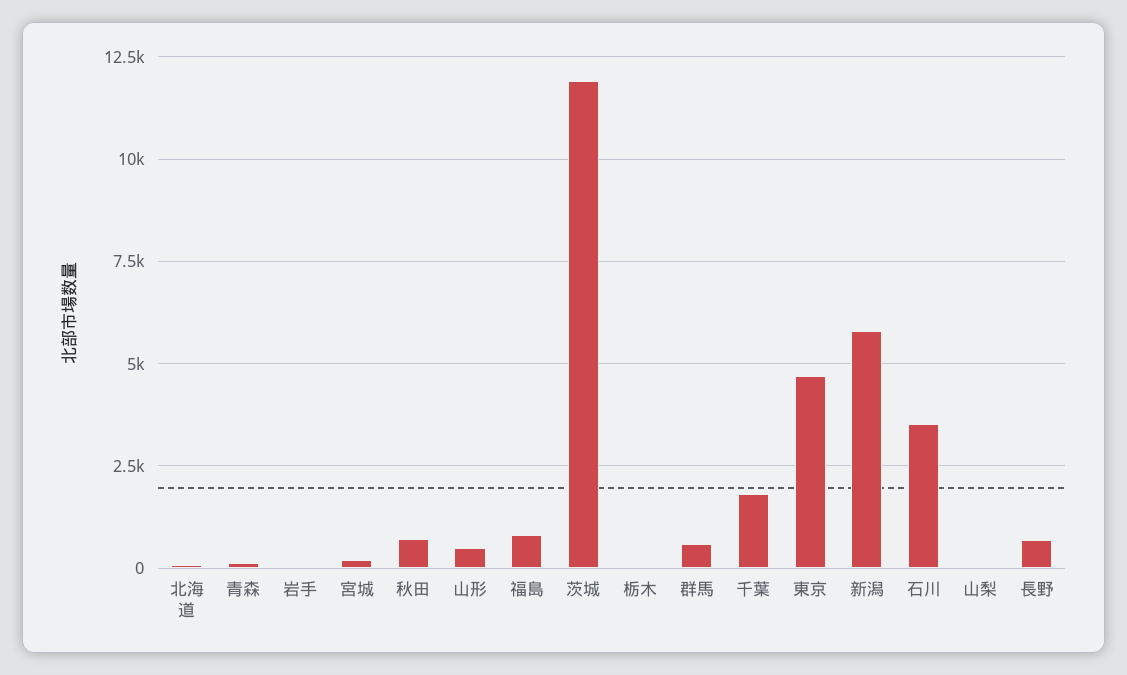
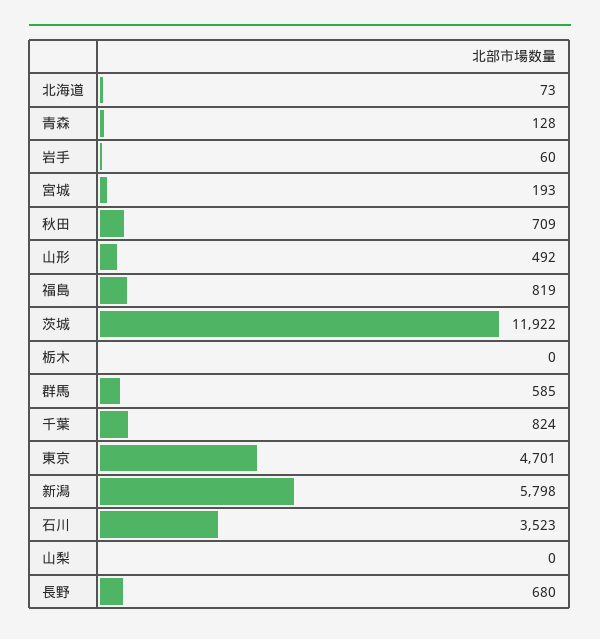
  {
    "北海道": 73,
    "青森": 128,
    "岩手": 60,
    "宮城": 193,
    "秋田": 709,
    "山形": 492,
    "福島": 819,
    "茨城": 11922,
    "栃木": 0,
    "群馬": 585,
-   "千葉": 1750,
+   "千葉": 824,
    "東京": 4701,
    "新潟": 5798,
    "石川": 3523,
    "山梨": 0,
    "長野": 680
  }

